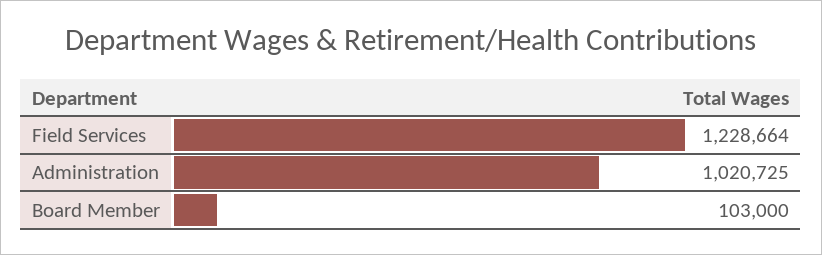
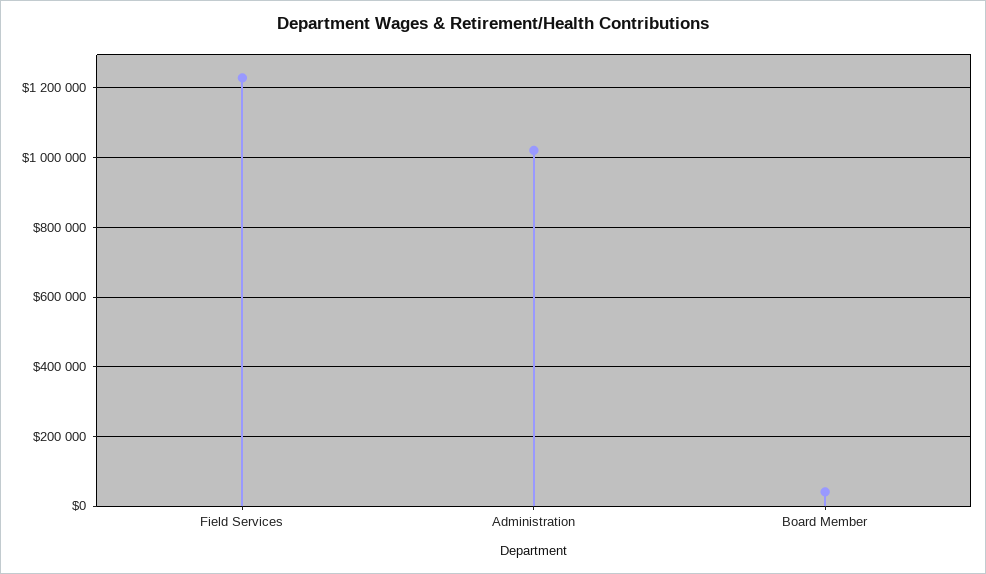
  {
    "Field Services": 1228664,
    "Administration": 1020725,
-   "Board Member": 103000
+   "Board Member": 40000
  }

